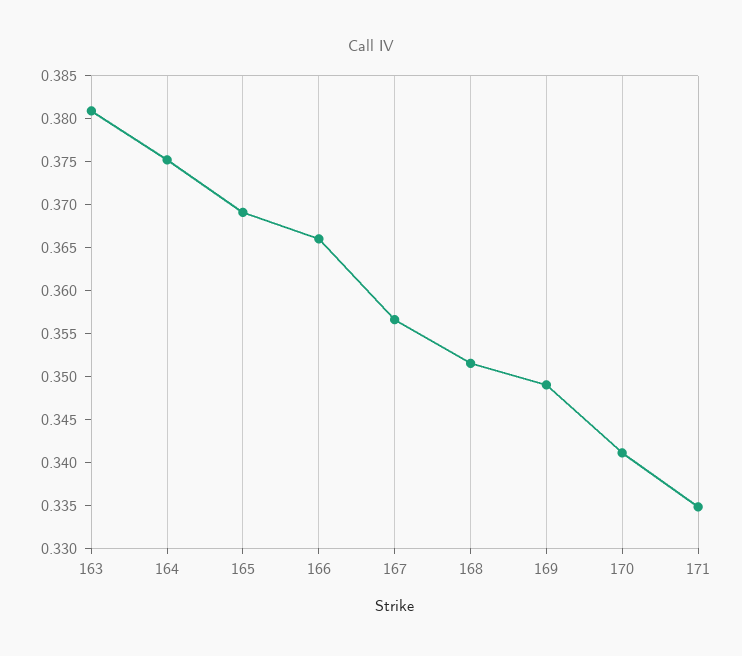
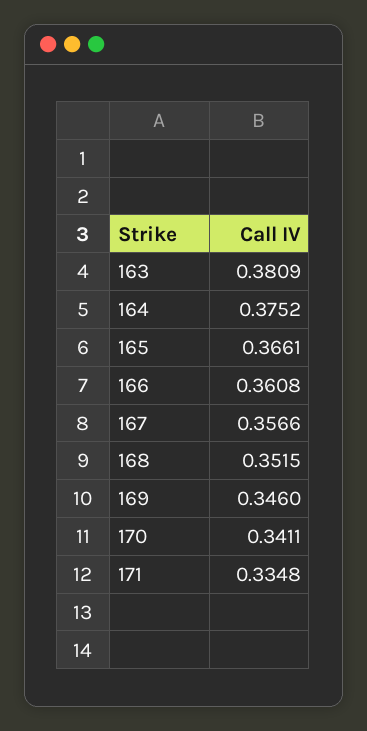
  {
    "163": 0.3809,
    "164": 0.3752,
-   "165": 0.369,
+   "165": 0.3661,
-   "166": 0.366,
+   "166": 0.3608,
    "167": 0.3566,
    "168": 0.3515,
-   "169": 0.349,
+   "169": 0.346,
    "170": 0.3411,
    "171": 0.3348
  }

